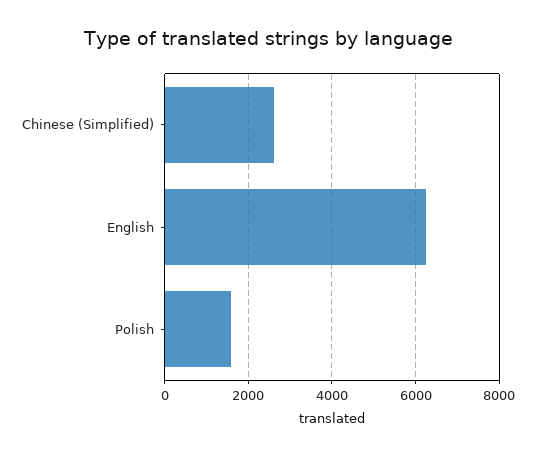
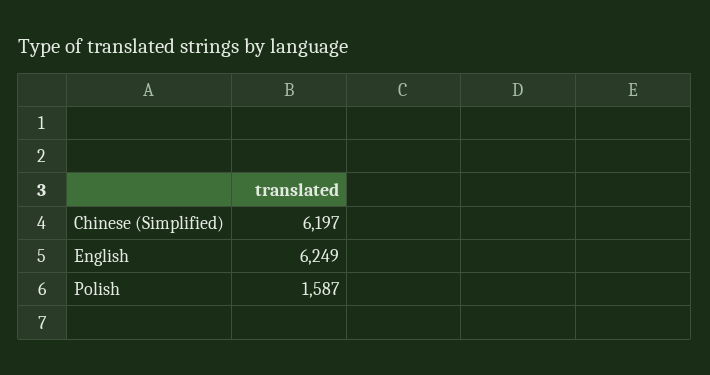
  {
-   "Chinese (Simplified)": 2600,
+   "Chinese (Simplified)": 6197,
    "English": 6249,
    "Polish": 1587
  }

